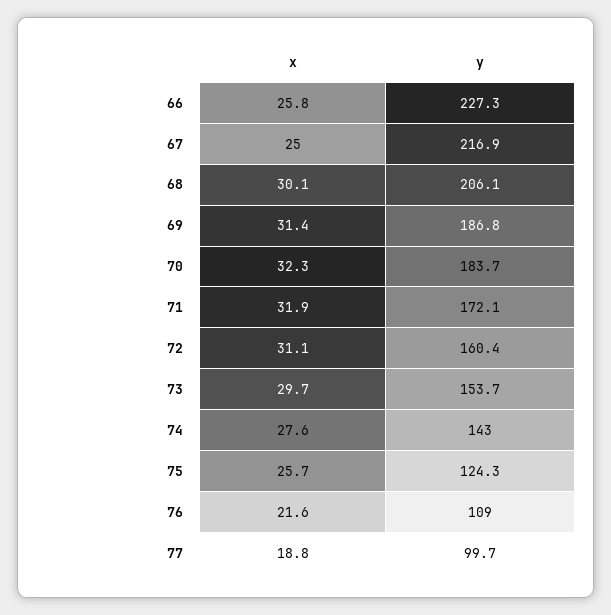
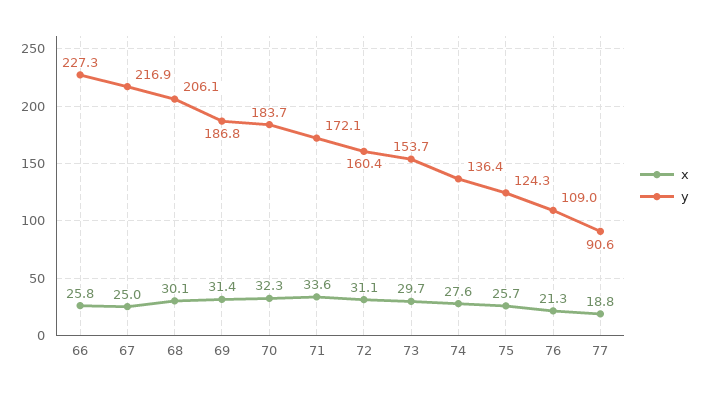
  {
    "x": {
      "66": 25.8,
      "67": 25,
      "68": 30.1,
      "69": 31.4,
      "70": 32.3,
-     "71": 31.9,
+     "71": 33.6,
      "72": 31.1,
      "73": 29.7,
      "74": 27.6,
      "75": 25.7,
-     "76": 21.6,
+     "76": 21.3,
      "77": 18.8
    },
    "y": {
      "66": 227.3,
      "67": 216.9,
      "68": 206.1,
      "69": 186.8,
      "70": 183.7,
      "71": 172.1,
      "72": 160.4,
      "73": 153.7,
-     "74": 143,
+     "74": 136.4,
      "75": 124.3,
      "76": 109,
-     "77": 99.7
+     "77": 90.6
    }
  }

